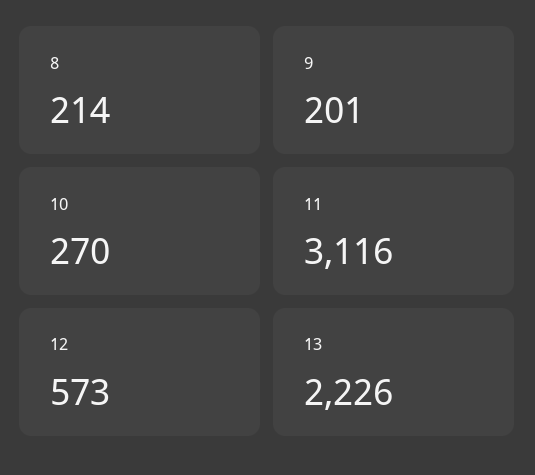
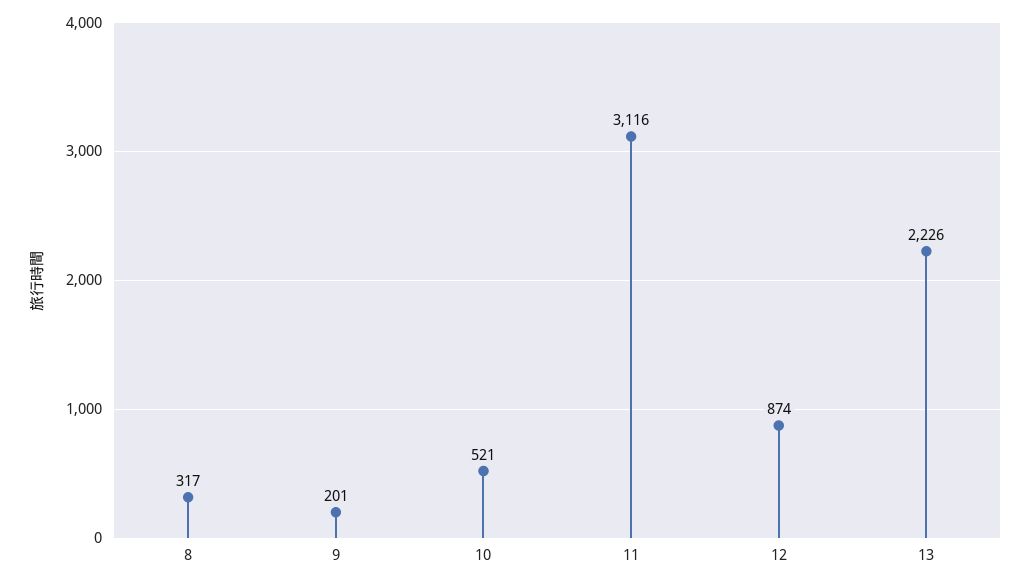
  {
-   "8": 214,
+   "8": 317,
    "9": 201,
-   "10": 270,
+   "10": 521,
    "11": 3116,
-   "12": 573,
+   "12": 874,
    "13": 2226
  }

